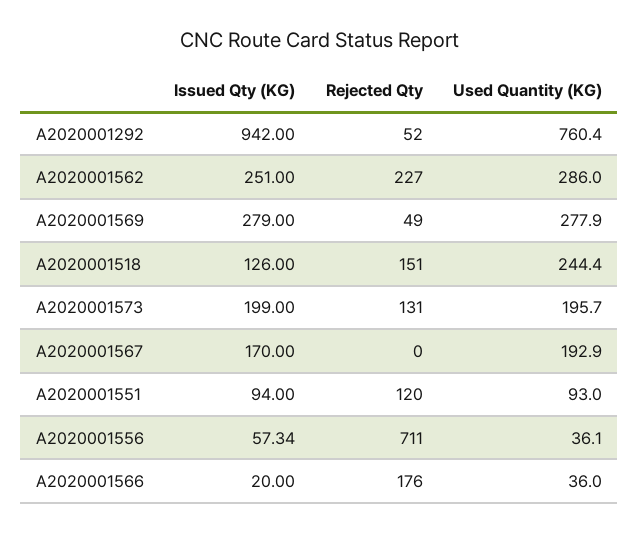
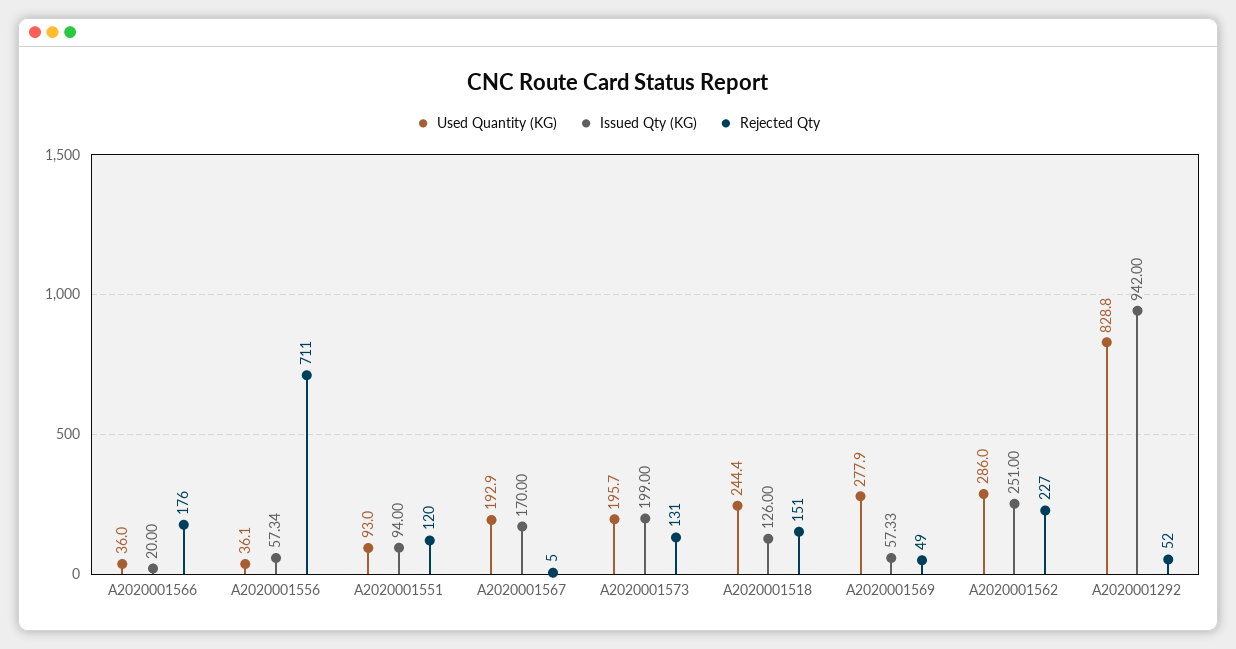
  {
    "Issued Qty (KG)": {
      "A2020001292": 942,
      "A2020001562": 251,
-     "A2020001569": 279,
+     "A2020001569": 57.33,
      "A2020001518": 126,
      "A2020001573": 199,
      "A2020001567": 170,
      "A2020001551": 94,
      "A2020001556": 57.34,
      "A2020001566": 20
    },
    "Rejected Qty": {
      "A2020001292": 52,
      "A2020001562": 227,
      "A2020001569": 49,
      "A2020001518": 151,
      "A2020001573": 131,
-     "A2020001567": 0,
+     "A2020001567": 5,
      "A2020001551": 120,
      "A2020001556": 711,
      "A2020001566": 176
    },
    "Used Quantity (KG)": {
-     "A2020001292": 760.4,
+     "A2020001292": 828.8,
      "A2020001562": 286,
      "A2020001569": 277.9,
      "A2020001518": 244.4,
      "A2020001573": 195.7,
      "A2020001567": 192.9,
      "A2020001551": 93,
      "A2020001556": 36.1,
      "A2020001566": 36
    }
  }

